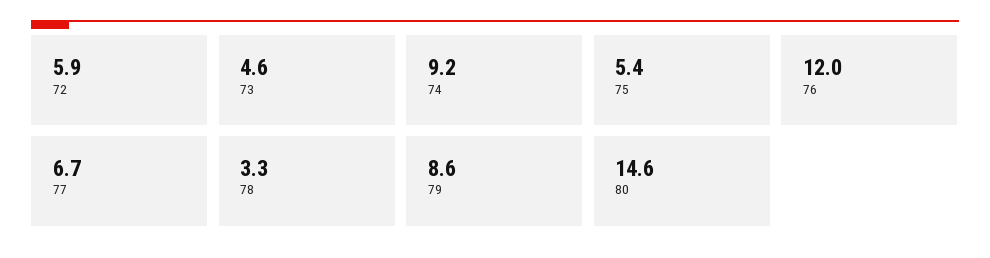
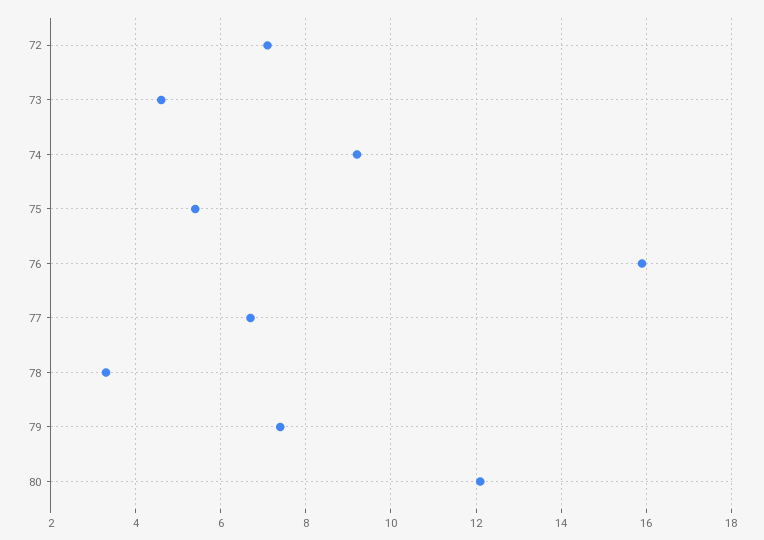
  {
-   "72": 5.9,
+   "72": 7,
    "73": 4.6,
    "74": 9.2,
    "75": 5.4,
-   "76": 12,
+   "76": 16,
    "77": 6.7,
    "78": 3.3,
-   "79": 8.6,
+   "79": 7.5,
-   "80": 14.6
+   "80": 12
  }

